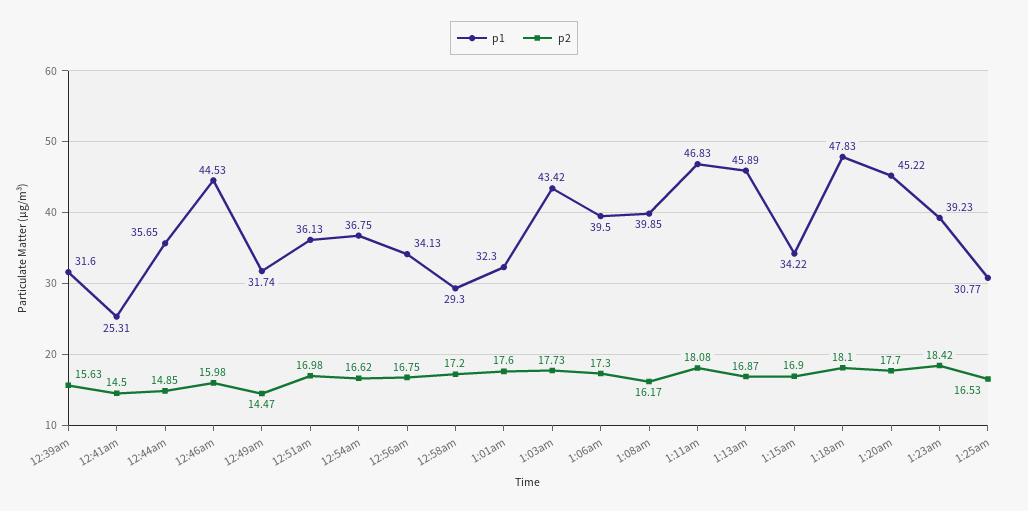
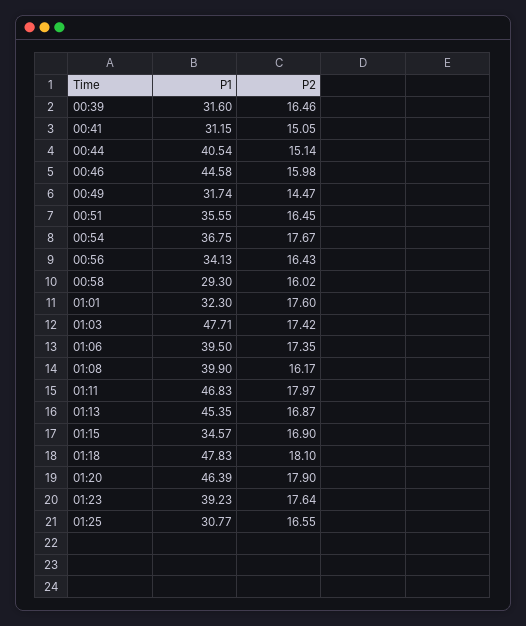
  {
    "p1": {
      "12:39am": 31.6,
-     "12:41am": 25.31,
+     "12:41am": 31.15,
-     "12:44am": 35.65,
+     "12:44am": 40.54,
-     "12:46am": 44.53,
+     "12:46am": 44.58,
      "12:49am": 31.74,
-     "12:51am": 36.13,
+     "12:51am": 35.55,
      "12:54am": 36.75,
      "12:56am": 34.13,
      "12:58am": 29.3,
      "1:01am": 32.3,
-     "1:03am": 43.42,
+     "1:03am": 47.71,
      "1:06am": 39.5,
-     "1:08am": 39.85,
+     "1:08am": 39.9,
      "1:11am": 46.83,
-     "1:13am": 45.89,
+     "1:13am": 45.35,
-     "1:15am": 34.22,
+     "1:15am": 34.57,
      "1:18am": 47.83,
-     "1:20am": 45.22,
+     "1:20am": 46.39,
      "1:23am": 39.23,
      "1:25am": 30.77
    },
    "p2": {
-     "12:39am": 15.63,
+     "12:39am": 16.46,
-     "12:41am": 14.5,
+     "12:41am": 15.05,
-     "12:44am": 14.85,
+     "12:44am": 15.14,
      "12:46am": 15.98,
      "12:49am": 14.47,
-     "12:51am": 16.98,
+     "12:51am": 16.45,
-     "12:54am": 16.62,
+     "12:54am": 17.67,
-     "12:56am": 16.75,
+     "12:56am": 16.43,
-     "12:58am": 17.2,
+     "12:58am": 16.02,
      "1:01am": 17.6,
-     "1:03am": 17.73,
+     "1:03am": 17.42,
-     "1:06am": 17.3,
+     "1:06am": 17.35,
      "1:08am": 16.17,
-     "1:11am": 18.08,
+     "1:11am": 17.97,
      "1:13am": 16.87,
      "1:15am": 16.9,
      "1:18am": 18.1,
-     "1:20am": 17.7,
+     "1:20am": 17.9,
-     "1:23am": 18.42,
+     "1:23am": 17.64,
-     "1:25am": 16.53
+     "1:25am": 16.55
    }
  }

